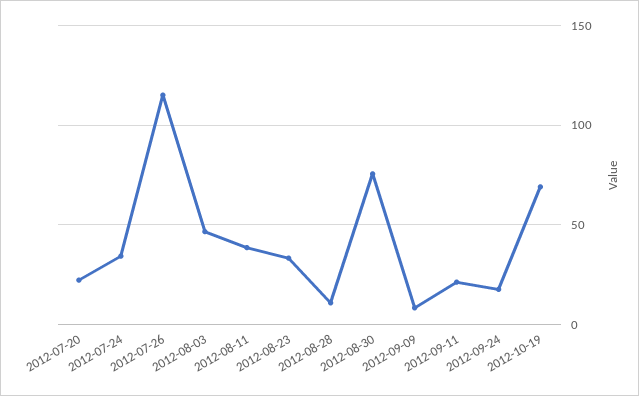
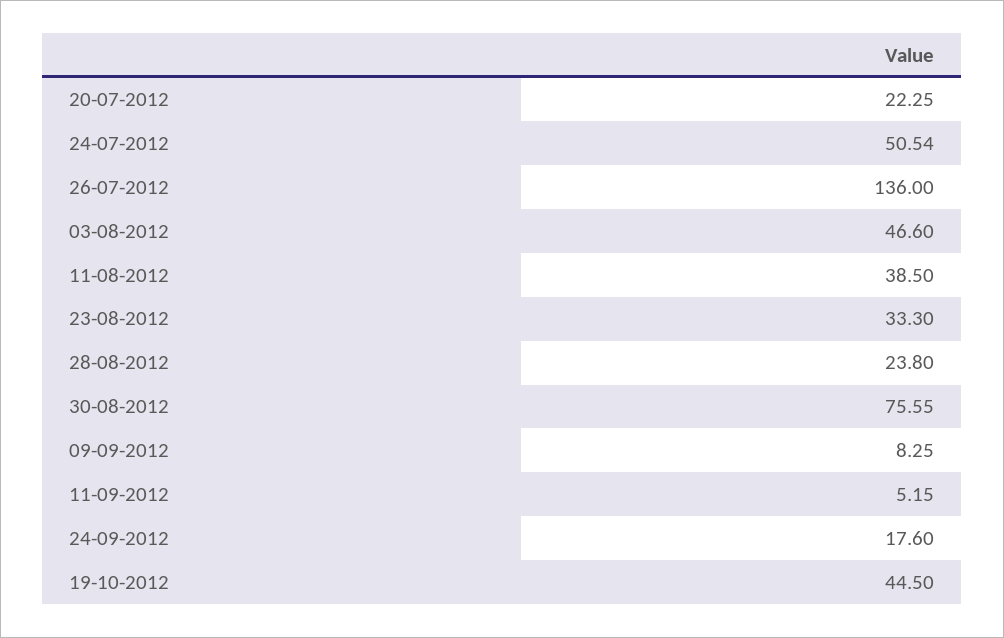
  {
    "2012-07-20": 22.25,
-   "2012-07-24": 35,
+   "2012-07-24": 50.54,
-   "2012-07-26": 115,
+   "2012-07-26": 136,
    "2012-08-03": 46.6,
    "2012-08-11": 38.5,
    "2012-08-23": 33.3,
-   "2012-08-28": 10,
+   "2012-08-28": 23.8,
    "2012-08-30": 75.55,
    "2012-09-09": 8.25,
-   "2012-09-11": 20,
+   "2012-09-11": 5.15,
    "2012-09-24": 17.6,
-   "2012-10-19": 70
+   "2012-10-19": 44.5
  }

